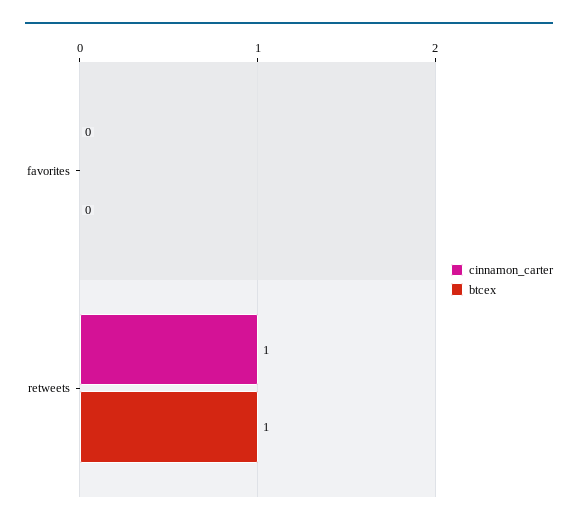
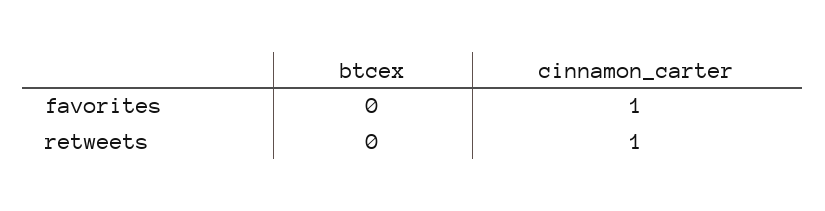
  {
    "cinnamon_carter": {
-     "favorites": 0,
+     "favorites": 1,
      "retweets": 1
    },
    "btcex": {
      "favorites": 0,
-     "retweets": 1
+     "retweets": 0
    }
  }

